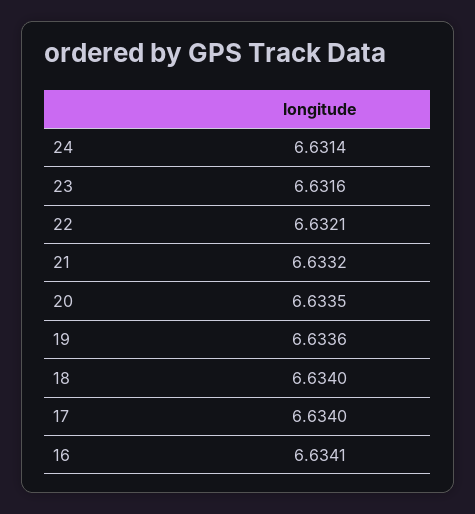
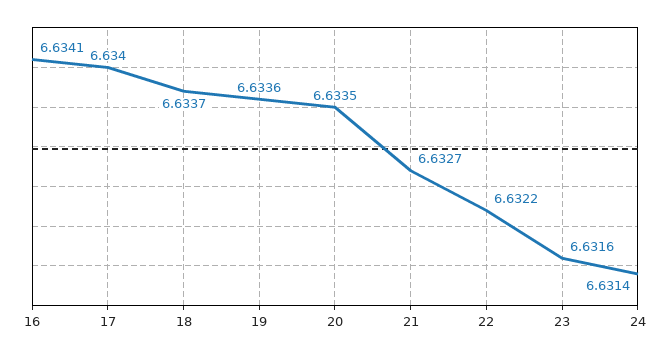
  {
    "24": 6.6314,
    "23": 6.6316,
-   "22": 6.6321,
+   "22": 6.6322,
-   "21": 6.6332,
+   "21": 6.6327,
    "20": 6.6335,
    "19": 6.6336,
-   "18": 6.634,
+   "18": 6.6337,
    "17": 6.634,
    "16": 6.6341
  }

